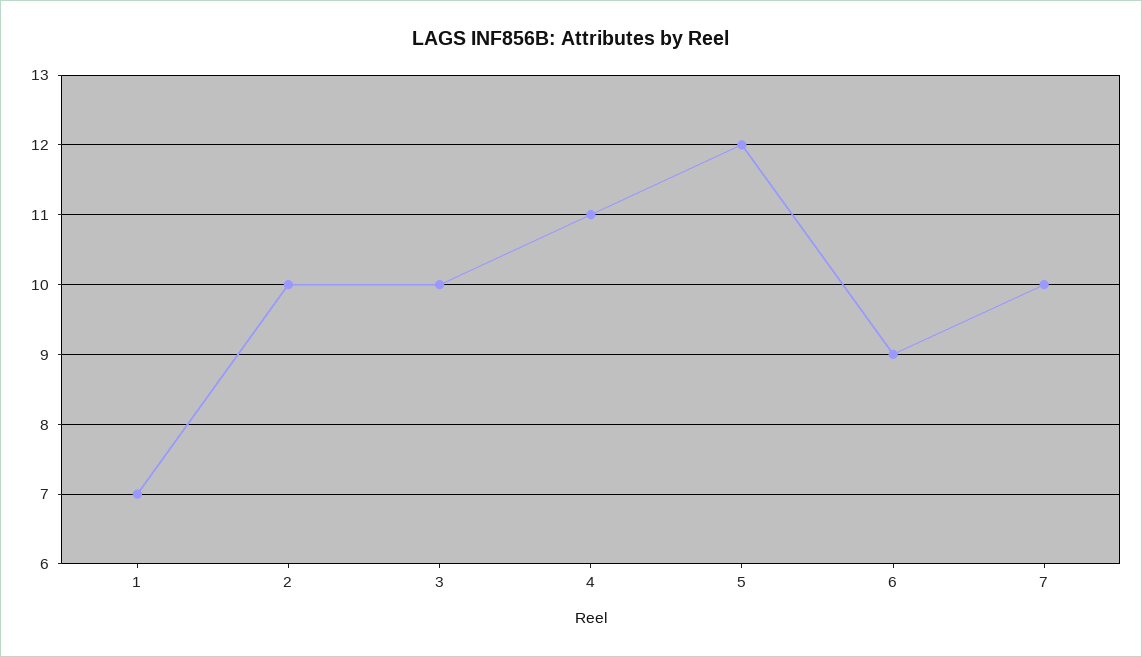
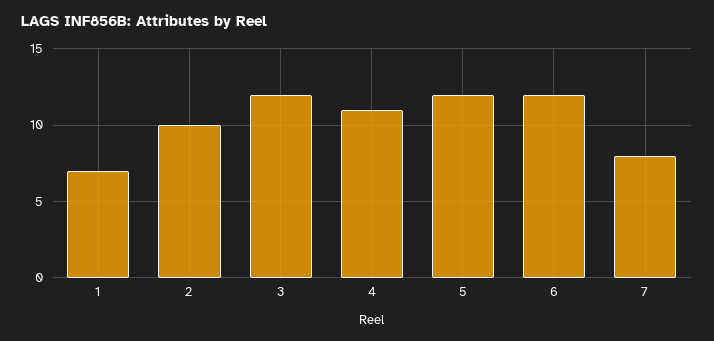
  {
    "1": 7,
    "2": 10,
-   "3": 10,
+   "3": 12,
    "4": 11,
    "5": 12,
-   "6": 9,
+   "6": 12,
-   "7": 10
+   "7": 8
  }

